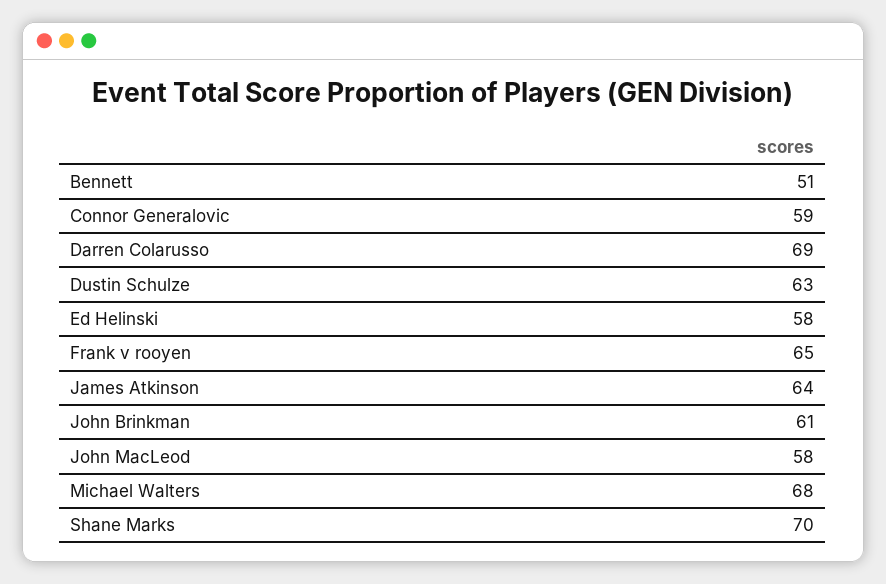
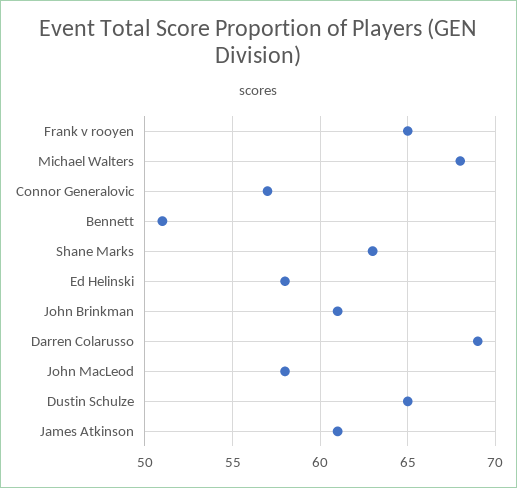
  {
    "Bennett": 51,
-   "Connor Generalovic": 59,
+   "Connor Generalovic": 57,
    "Darren Colarusso": 69,
-   "Dustin Schulze": 63,
+   "Dustin Schulze": 65,
    "Ed Helinski": 58,
    "Frank v rooyen": 65,
-   "James Atkinson": 64,
+   "James Atkinson": 61,
    "John Brinkman": 61,
    "John MacLeod": 58,
    "Michael Walters": 68,
-   "Shane Marks": 70
+   "Shane Marks": 63
  }

